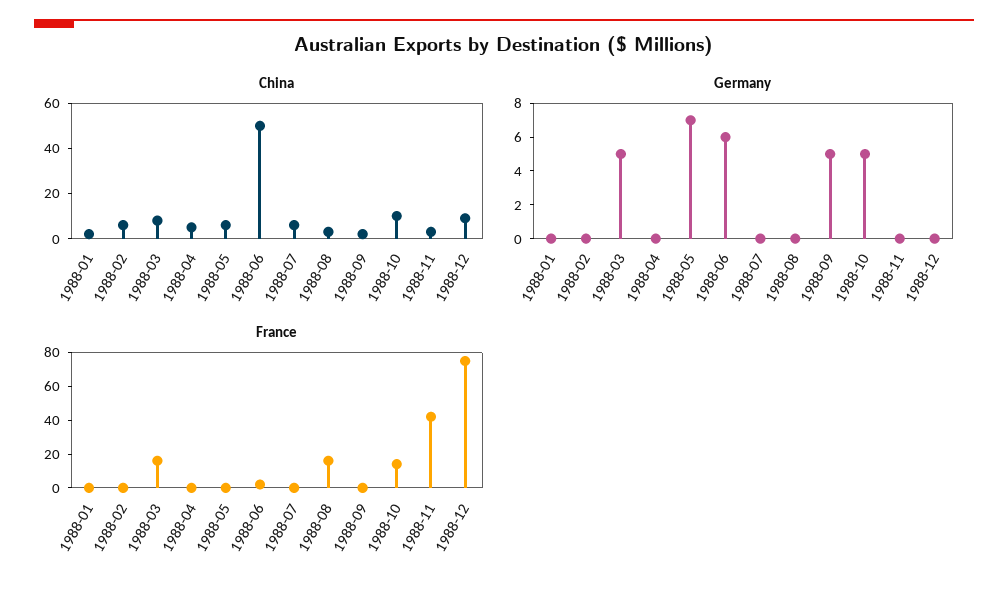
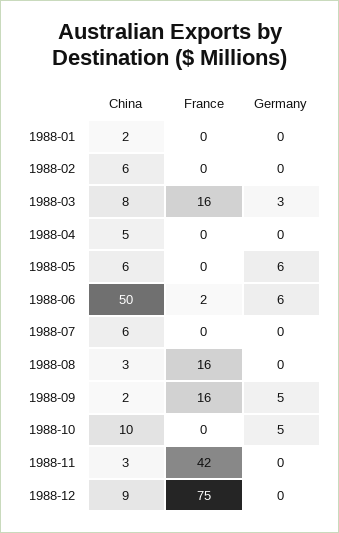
  {
    "China": {
      "1988-01": 2,
      "1988-02": 6,
      "1988-03": 8,
      "1988-04": 5,
      "1988-05": 6,
      "1988-06": 50,
      "1988-07": 6,
      "1988-08": 3,
      "1988-09": 2,
      "1988-10": 10,
      "1988-11": 3,
      "1988-12": 9
    },
    "Germany": {
      "1988-01": 0,
      "1988-02": 0,
-     "1988-03": 5,
+     "1988-03": 3,
      "1988-04": 0,
-     "1988-05": 7,
+     "1988-05": 6,
      "1988-06": 6,
      "1988-07": 0,
      "1988-08": 0,
      "1988-09": 5,
      "1988-10": 5,
      "1988-11": 0,
      "1988-12": 0
    },
    "France": {
      "1988-01": 0,
      "1988-02": 0,
      "1988-03": 16,
      "1988-04": 0,
      "1988-05": 0,
      "1988-06": 2,
      "1988-07": 0,
      "1988-08": 16,
-     "1988-09": 0,
+     "1988-09": 16,
-     "1988-10": 15,
+     "1988-10": 0,
      "1988-11": 42,
      "1988-12": 75
    }
  }

